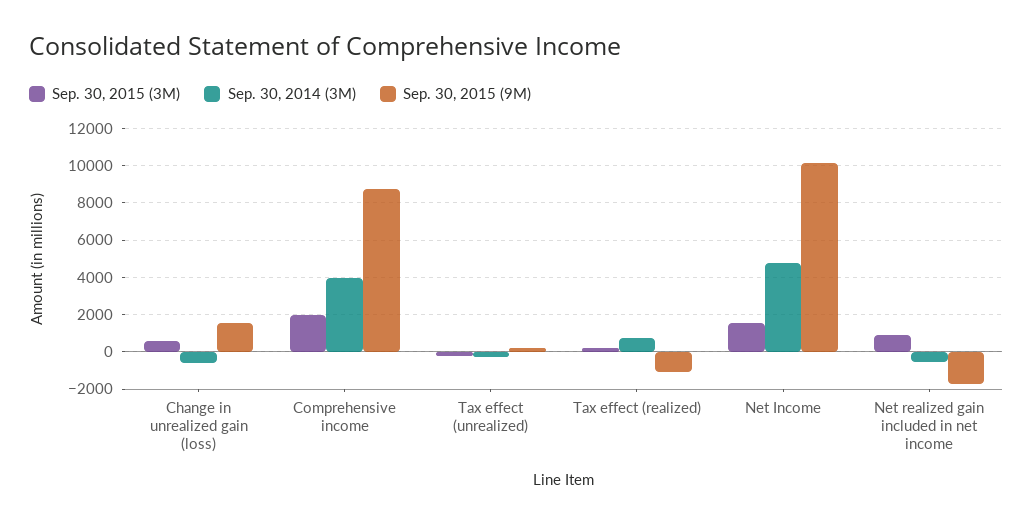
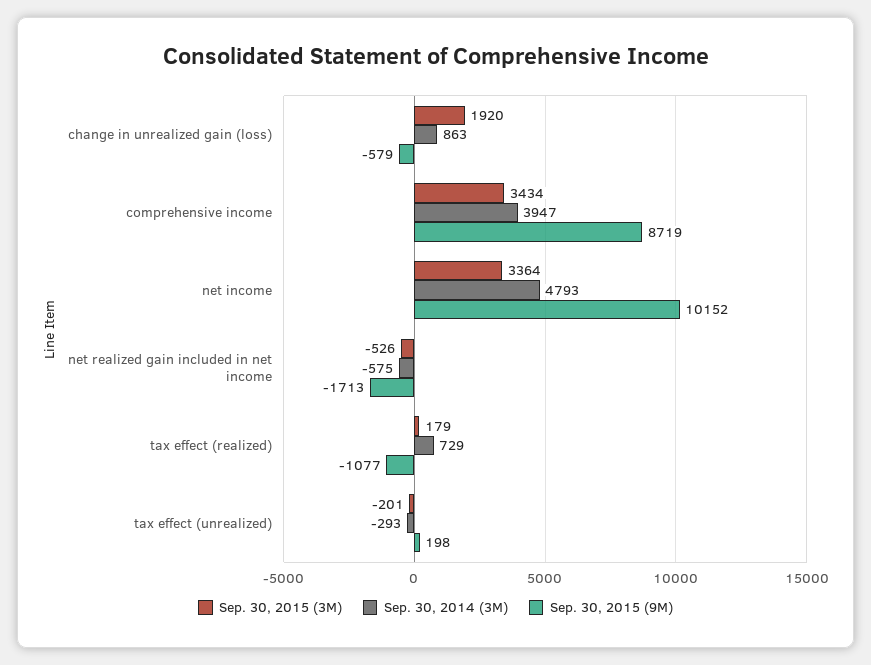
  {
    "Sep. 30, 2015 (3M)": {
-     "Change in unrealized gain (loss)": 500,
+     "Change in unrealized gain (loss)": 1920,
-     "Comprehensive income": 2000,
+     "Comprehensive income": 3434,
      "Tax effect (unrealized)": -201,
      "Tax effect (realized)": 179,
-     "Net Income": 1500,
+     "Net Income": 3364,
-     "Net realized gain included in net income": 1000
+     "Net realized gain included in net income": -526
    },
    "Sep. 30, 2014 (3M)": {
-     "Change in unrealized gain (loss)": -500,
+     "Change in unrealized gain (loss)": 863,
      "Comprehensive income": 3947,
      "Tax effect (unrealized)": -293,
      "Tax effect (realized)": 729,
      "Net Income": 4793,
      "Net realized gain included in net income": -575
    },
    "Sep. 30, 2015 (9M)": {
-     "Change in unrealized gain (loss)": 1500,
+     "Change in unrealized gain (loss)": -579,
      "Comprehensive income": 8719,
      "Tax effect (unrealized)": 198,
      "Tax effect (realized)": -1077,
      "Net Income": 10152,
      "Net realized gain included in net income": -1713
    }
  }

